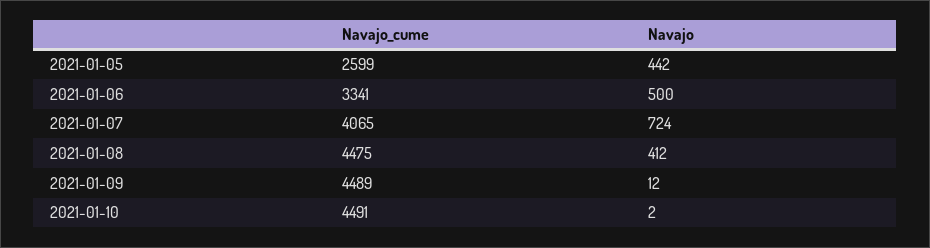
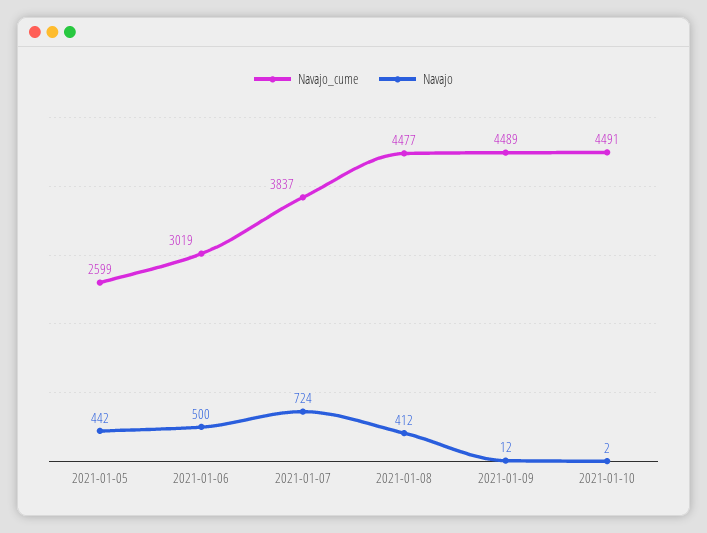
  {
    "Navajo_cume": {
      "2021-01-05": 2599,
-     "2021-01-06": 3341,
+     "2021-01-06": 3019,
-     "2021-01-07": 4065,
+     "2021-01-07": 3837,
-     "2021-01-08": 4475,
+     "2021-01-08": 4477,
      "2021-01-09": 4489,
      "2021-01-10": 4491
    },
    "Navajo": {
      "2021-01-05": 442,
      "2021-01-06": 500,
      "2021-01-07": 724,
      "2021-01-08": 412,
      "2021-01-09": 12,
      "2021-01-10": 2
    }
  }

